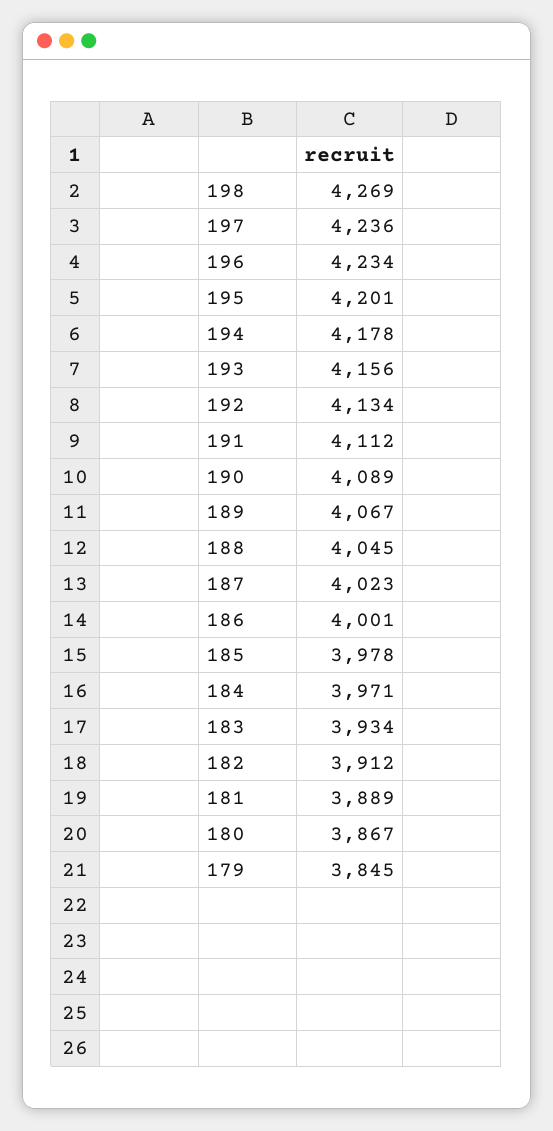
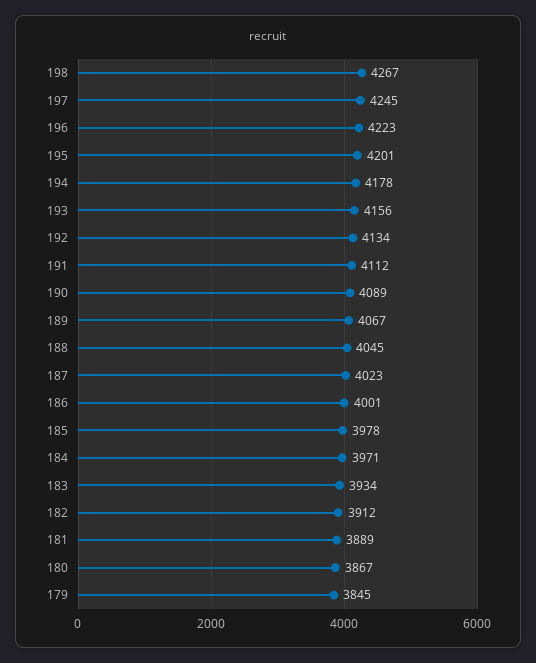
  {
-   "198": 4269,
+   "198": 4267,
-   "197": 4236,
+   "197": 4245,
-   "196": 4234,
+   "196": 4223,
    "195": 4201,
    "194": 4178,
    "193": 4156,
    "192": 4134,
    "191": 4112,
    "190": 4089,
    "189": 4067,
    "188": 4045,
    "187": 4023,
    "186": 4001,
    "185": 3978,
    "184": 3971,
    "183": 3934,
    "182": 3912,
    "181": 3889,
    "180": 3867,
    "179": 3845
  }

